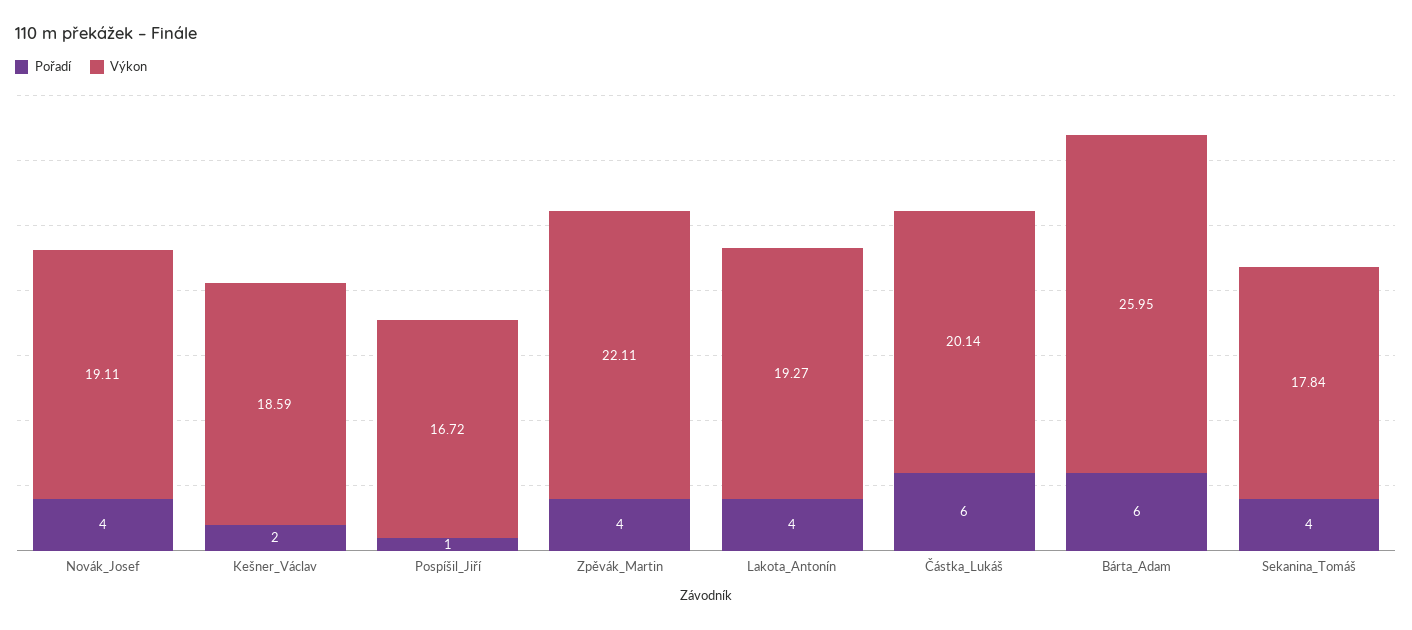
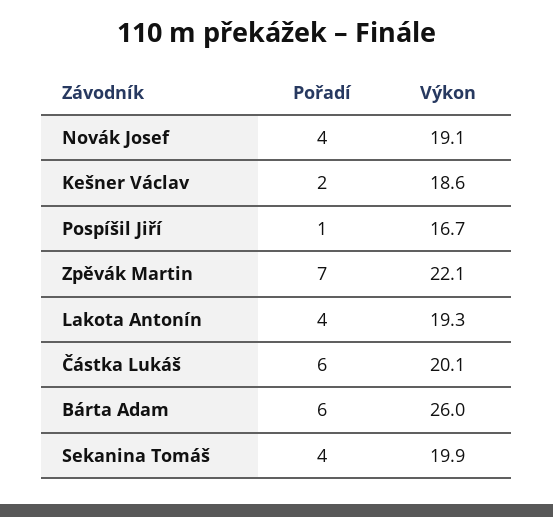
  {
    "Pořadí": {
      "Novák_Josef": 4,
      "Kešner_Václav": 2,
      "Pospíšil_Jiří": 1,
-     "Zpěvák_Martin": 4,
+     "Zpěvák_Martin": 7,
      "Lakota_Antonín": 4,
      "Částka_Lukáš": 6,
      "Bárta_Adam": 6,
      "Sekanina_Tomáš": 4
    },
    "Výkon": {
      "Novák_Josef": 19.11,
      "Kešner_Václav": 18.59,
      "Pospíšil_Jiří": 16.72,
      "Zpěvák_Martin": 22.11,
      "Lakota_Antonín": 19.27,
      "Částka_Lukáš": 20.14,
      "Bárta_Adam": 25.95,
-     "Sekanina_Tomáš": 17.84
+     "Sekanina_Tomáš": 19.9
    }
  }

